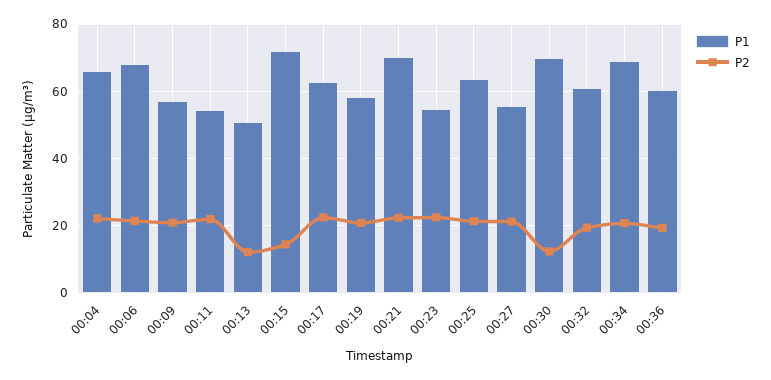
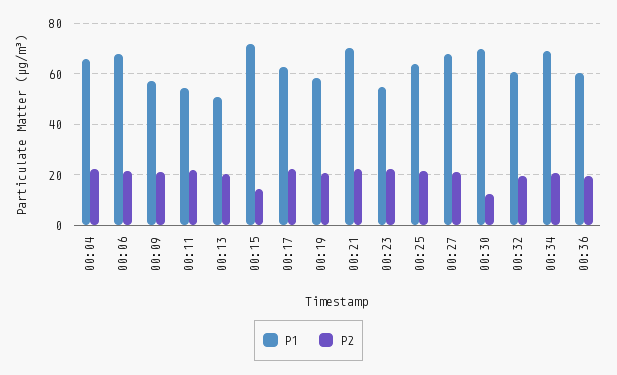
  {
    "P1": {
      "00:04": 66,
      "00:06": 68,
      "00:09": 58,
      "00:11": 54,
      "00:13": 50,
      "00:15": 72,
      "00:17": 62,
      "00:19": 58,
      "00:21": 70,
      "00:23": 54,
      "00:25": 64,
-     "00:27": 56,
+     "00:27": 67.5,
      "00:30": 70,
      "00:32": 60,
      "00:34": 70,
      "00:36": 60
    },
    "P2": {
      "00:04": 22,
      "00:06": 22,
      "00:09": 22,
      "00:11": 22,
-     "00:13": 12,
+     "00:13": 20,
      "00:15": 14,
      "00:17": 22,
      "00:19": 20,
      "00:21": 22,
      "00:23": 22,
      "00:25": 22,
      "00:27": 22,
      "00:30": 12,
      "00:32": 20,
      "00:34": 20,
      "00:36": 20
    }
  }

